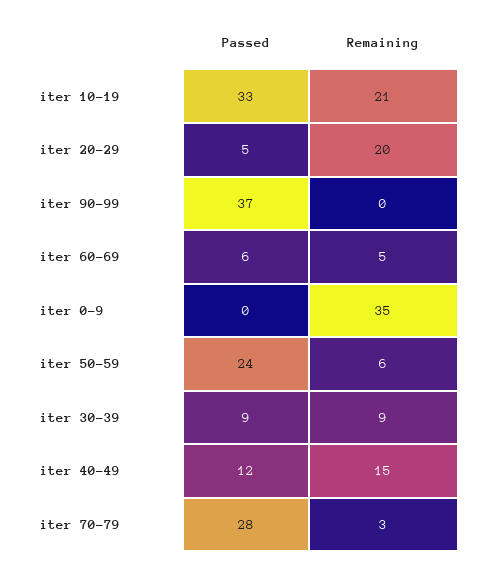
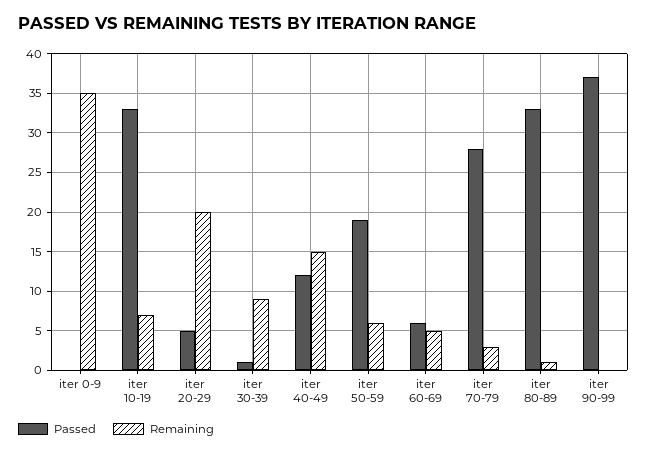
  {
    "Passed": {
      "iter 10-19": 33,
      "iter 20-29": 5,
      "iter 90-99": 37,
      "iter 60-69": 6,
      "iter 0-9": 0,
-     "iter 50-59": 24,
+     "iter 50-59": 19,
-     "iter 30-39": 9,
+     "iter 30-39": 1,
      "iter 40-49": 12,
-     "iter 70-79": 28
+     "iter 70-79": 28,
+     "iter 80-89": 33
    },
    "Remaining": {
-     "iter 10-19": 21,
+     "iter 10-19": 7,
      "iter 20-29": 20,
      "iter 90-99": 0,
      "iter 60-69": 5,
      "iter 0-9": 35,
      "iter 50-59": 6,
      "iter 30-39": 9,
      "iter 40-49": 15,
-     "iter 70-79": 3
+     "iter 70-79": 3,
+     "iter 80-89": 1
    }
  }

